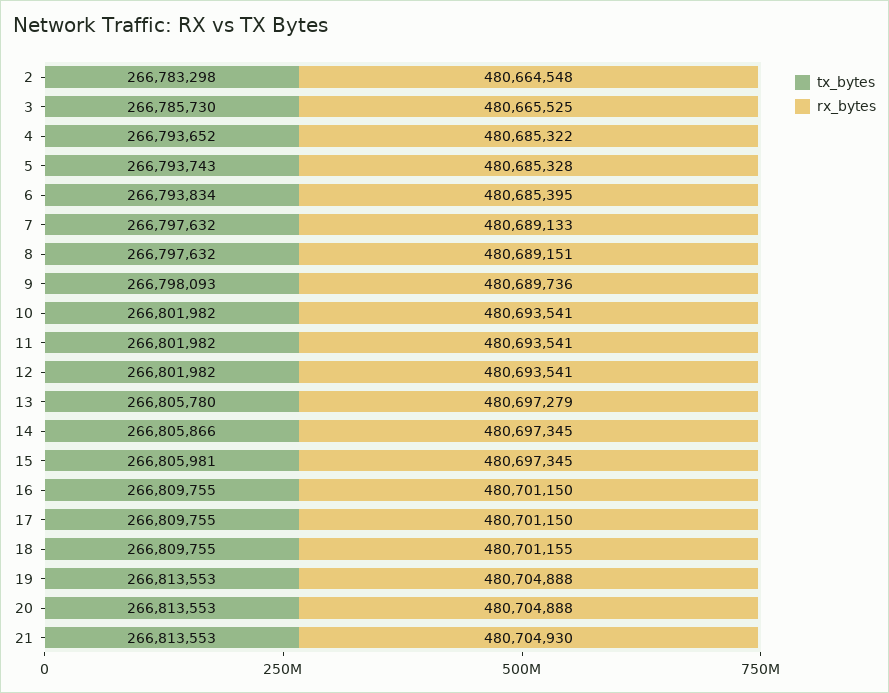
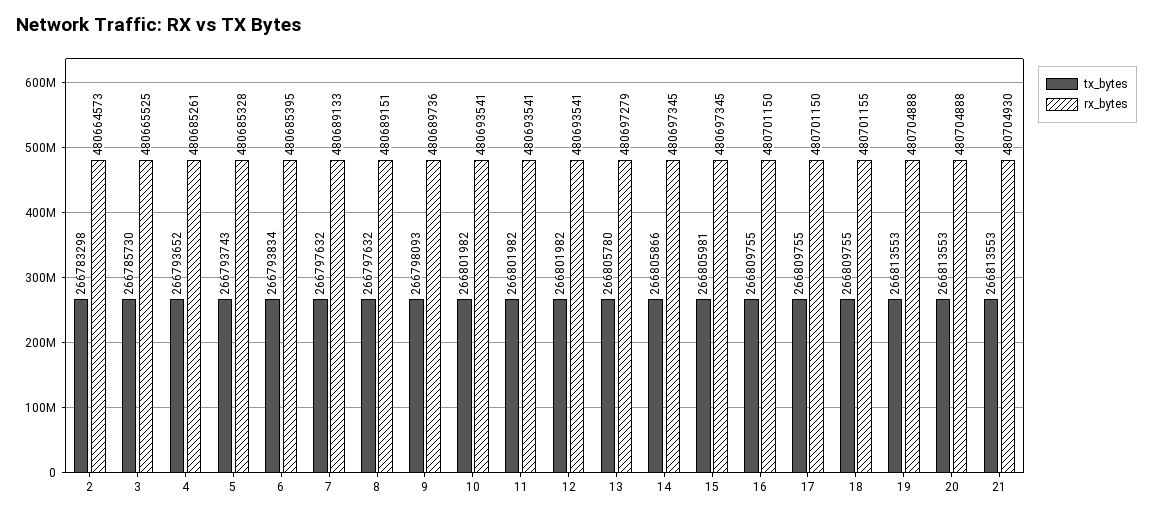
  {
    "tx_bytes": {
      "2": 266783298,
      "3": 266785730,
      "4": 266793652,
      "5": 266793743,
      "6": 266793834,
      "7": 266797632,
      "8": 266797632,
      "9": 266798093,
      "10": 266801982,
      "11": 266801982,
      "12": 266801982,
      "13": 266805780,
      "14": 266805866,
      "15": 266805981,
      "16": 266809755,
      "17": 266809755,
      "18": 266809755,
      "19": 266813553,
      "20": 266813553,
      "21": 266813553
    },
    "rx_bytes": {
-     "2": 480664548,
+     "2": 480664573,
      "3": 480665525,
-     "4": 480685322,
+     "4": 480685261,
      "5": 480685328,
      "6": 480685395,
      "7": 480689133,
      "8": 480689151,
      "9": 480689736,
      "10": 480693541,
      "11": 480693541,
      "12": 480693541,
      "13": 480697279,
      "14": 480697345,
      "15": 480697345,
      "16": 480701150,
      "17": 480701150,
      "18": 480701155,
      "19": 480704888,
      "20": 480704888,
      "21": 480704930
    }
  }

